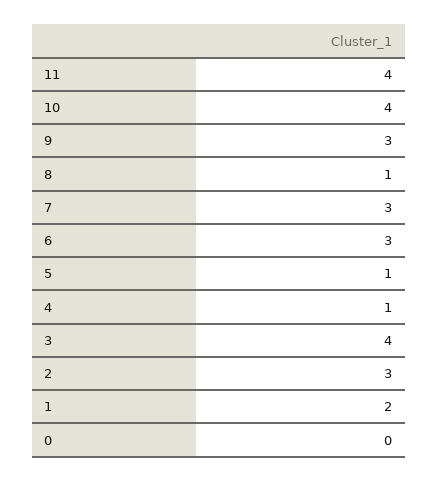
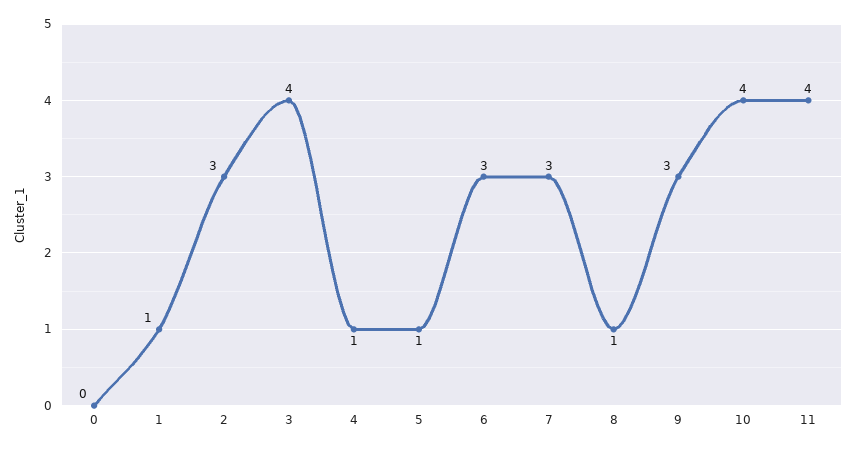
  {
    "11": 4,
    "10": 4,
    "9": 3,
    "8": 1,
    "7": 3,
    "6": 3,
    "5": 1,
    "4": 1,
    "3": 4,
    "2": 3,
-   "1": 2,
+   "1": 1,
    "0": 0
  }

